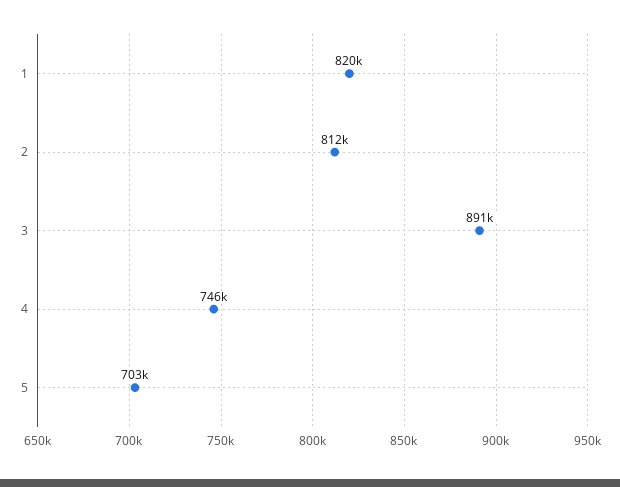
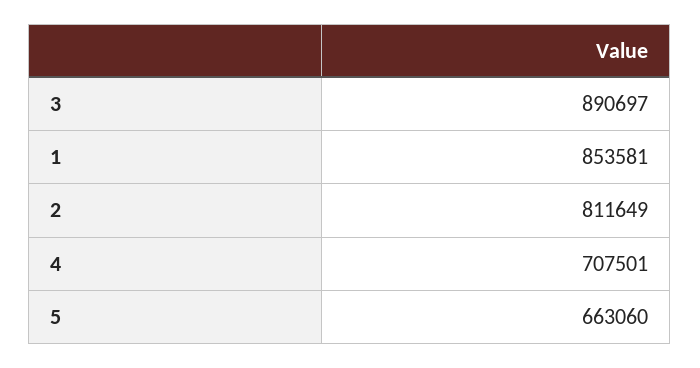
  {
-   "1": 820000,
+   "1": 853581,
    "2": 811649,
    "3": 890697,
-   "4": 746000,
+   "4": 707501,
-   "5": 703000
+   "5": 663060
  }

